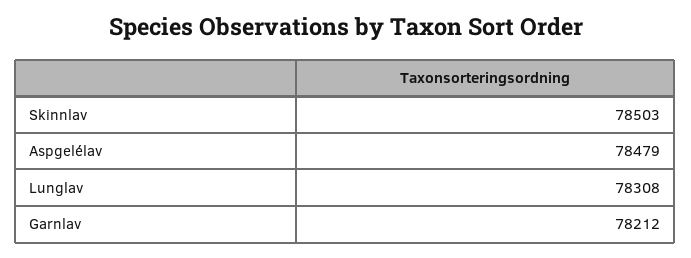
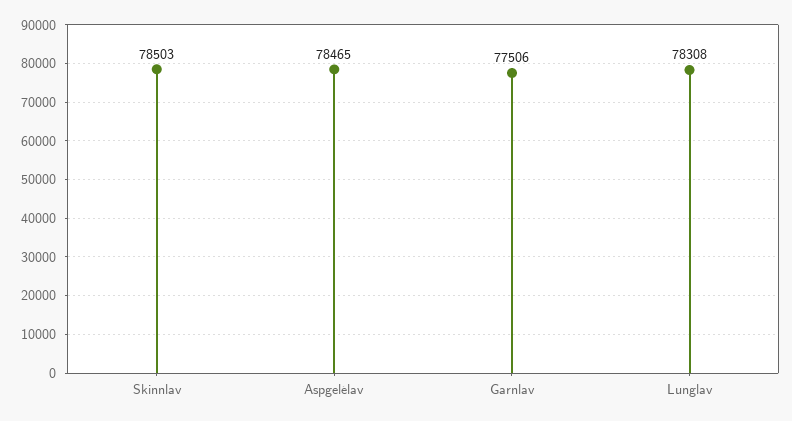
  {
    "Skinnlav": 78503,
-   "Aspgelélav": 78479,
+   "Aspgelélav": 78465,
    "Lunglav": 78308,
-   "Garnlav": 78212
+   "Garnlav": 77506
  }

